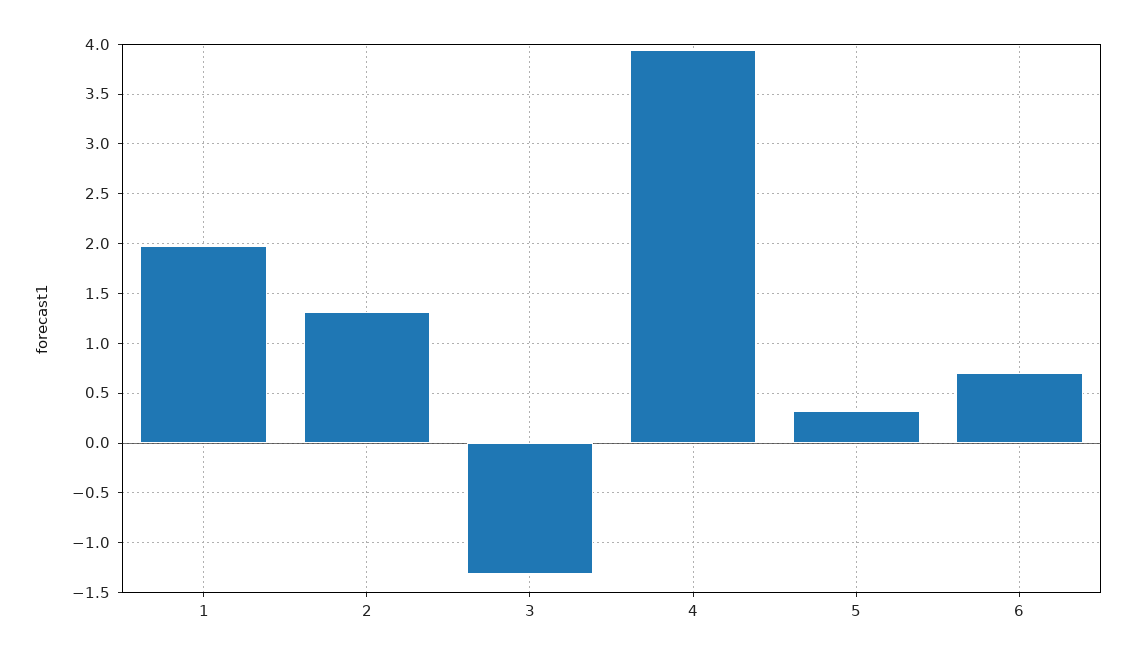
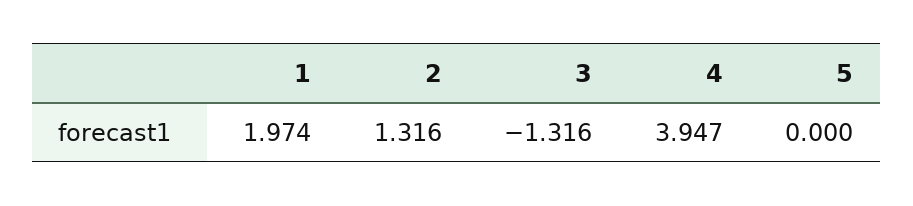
  {
    "1": 1.974,
    "2": 1.316,
    "3": -1.316,
    "4": 3.947,
-   "5": 0.3,
+   "5": 0
-   "6": 0.7
  }

